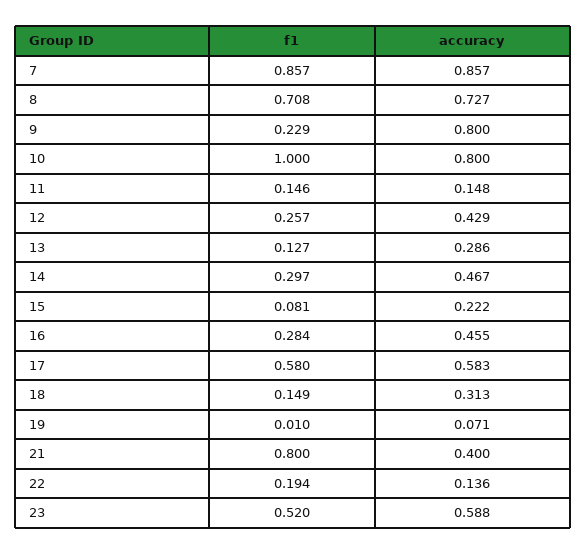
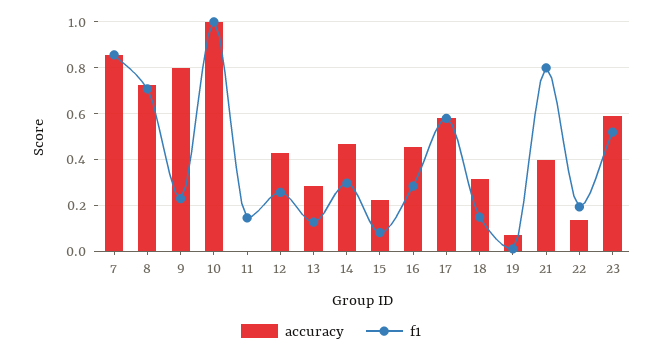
  {
    "f1": {
      "7": 0.857,
      "8": 0.708,
      "9": 0.229,
      "10": 1,
      "11": 0.146,
      "12": 0.257,
      "13": 0.127,
      "14": 0.297,
      "15": 0.081,
      "16": 0.284,
      "17": 0.58,
      "18": 0.149,
      "19": 0.01,
      "21": 0.8,
      "22": 0.194,
      "23": 0.52
    },
    "accuracy": {
      "7": 0.857,
      "8": 0.727,
      "9": 0.8,
-     "10": 0.8,
+     "10": 1,
-     "11": 0.148,
+     "11": 0,
      "12": 0.429,
      "13": 0.286,
      "14": 0.467,
      "15": 0.222,
      "16": 0.455,
      "17": 0.583,
      "18": 0.313,
      "19": 0.071,
      "21": 0.4,
      "22": 0.136,
      "23": 0.588
    }
  }

